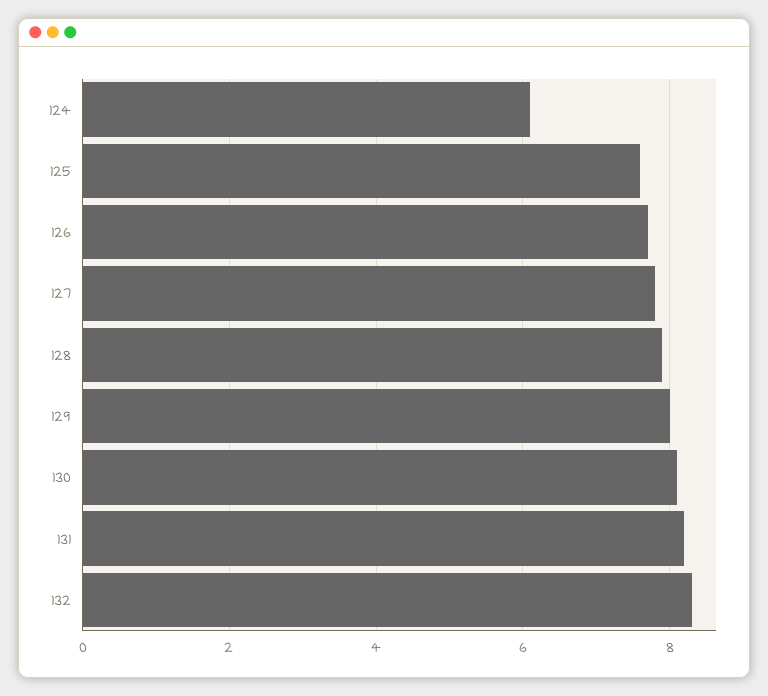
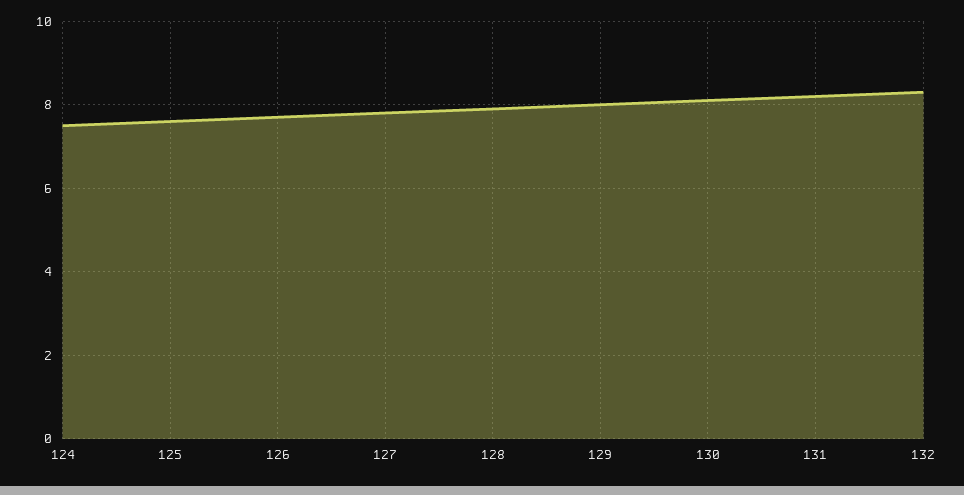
  {
-   "124": 6,
+   "124": 7.5,
    "125": 7.5,
    "126": 7.5,
    "127": 8,
    "128": 8,
    "129": 8,
    "130": 8,
    "131": 8,
    "132": 8.5
  }

